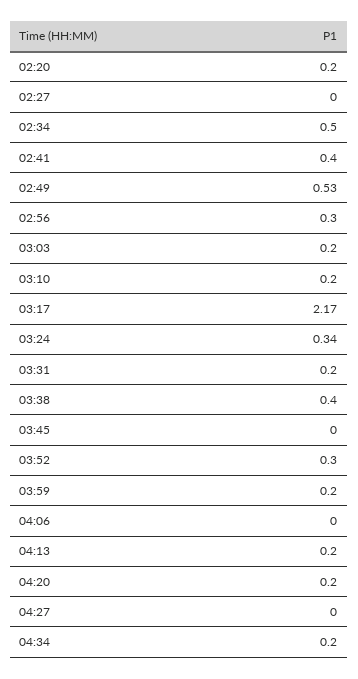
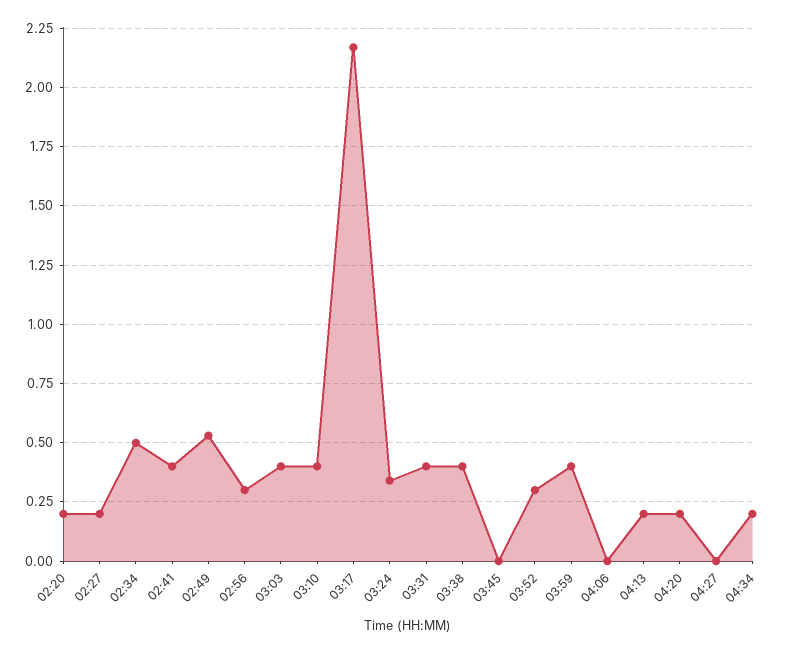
  {
    "02:20": 0.2,
-   "02:27": 0,
+   "02:27": 0.2,
    "02:34": 0.5,
    "02:41": 0.4,
    "02:49": 0.53,
    "02:56": 0.3,
-   "03:03": 0.2,
+   "03:03": 0.4,
-   "03:10": 0.2,
+   "03:10": 0.4,
    "03:17": 2.17,
    "03:24": 0.34,
-   "03:31": 0.2,
+   "03:31": 0.4,
    "03:38": 0.4,
    "03:45": 0,
    "03:52": 0.3,
-   "03:59": 0.2,
+   "03:59": 0.4,
    "04:06": 0,
    "04:13": 0.2,
    "04:20": 0.2,
    "04:27": 0,
    "04:34": 0.2
  }

